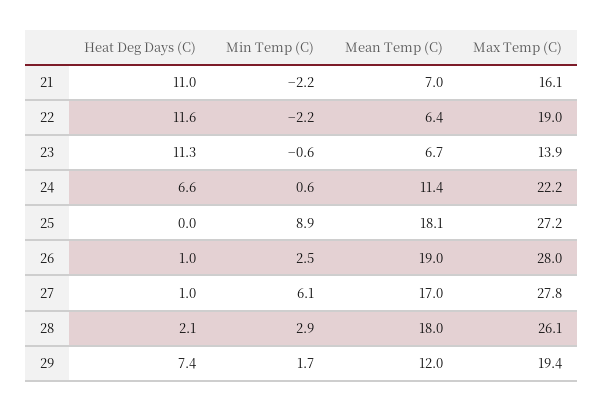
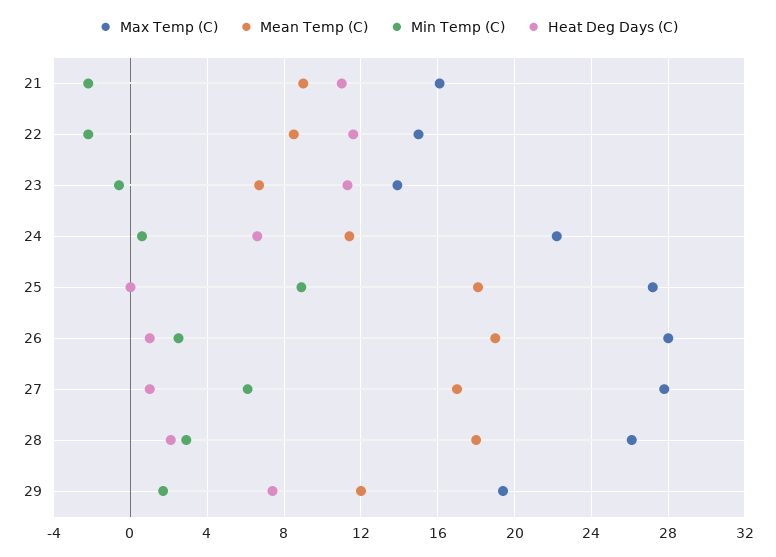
  {
    "Heat Deg Days (C)": {
      "21": 11,
      "22": 11.6,
      "23": 11.3,
      "24": 6.6,
      "25": 0,
      "26": 1,
      "27": 1,
      "28": 2.1,
      "29": 7.4
    },
    "Min Temp (C)": {
      "21": -2.2,
      "22": -2.2,
      "23": -0.6,
      "24": 0.6,
      "25": 8.9,
      "26": 2.5,
      "27": 6.1,
      "28": 2.9,
      "29": 1.7
    },
    "Mean Temp (C)": {
-     "21": 7,
+     "21": 9,
-     "22": 6.4,
+     "22": 8.5,
      "23": 6.7,
      "24": 11.4,
      "25": 18.1,
      "26": 19,
      "27": 17,
      "28": 18,
      "29": 12
    },
    "Max Temp (C)": {
      "21": 16.1,
-     "22": 19,
+     "22": 15,
      "23": 13.9,
      "24": 22.2,
      "25": 27.2,
      "26": 28,
      "27": 27.8,
      "28": 26.1,
      "29": 19.4
    }
  }

